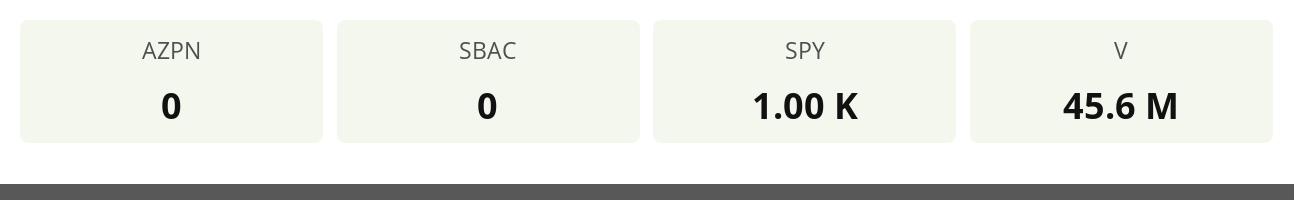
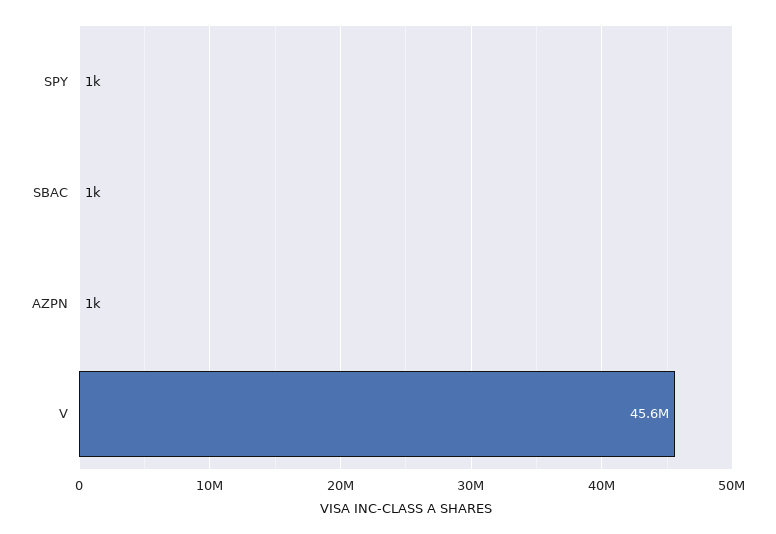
  {
-   "AZPN": 0,
+   "AZPN": 1000,
-   "SBAC": 0,
+   "SBAC": 1000,
    "SPY": 1000,
    "V": 45600000
  }

